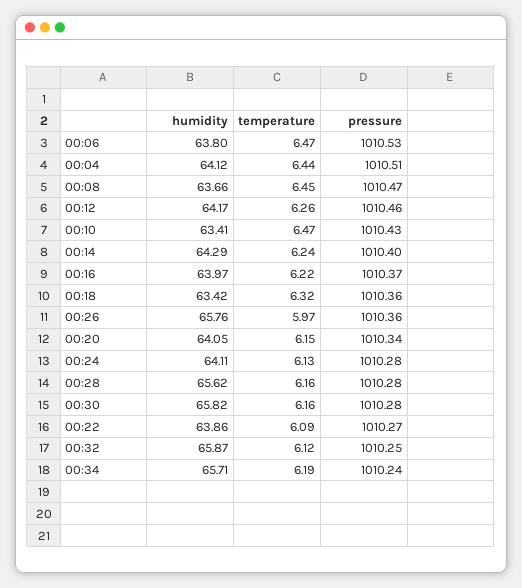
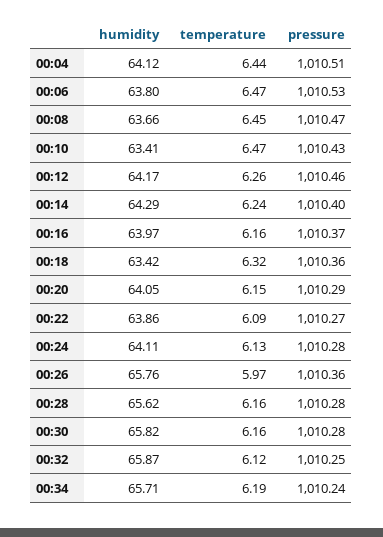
  {
    "humidity": {
      "00:06": 63.8,
      "00:04": 64.12,
      "00:08": 63.66,
      "00:12": 64.17,
      "00:10": 63.41,
      "00:14": 64.29,
      "00:16": 63.97,
      "00:18": 63.42,
      "00:26": 65.76,
      "00:20": 64.05,
      "00:24": 64.11,
      "00:28": 65.62,
      "00:30": 65.82,
      "00:22": 63.86,
      "00:32": 65.87,
      "00:34": 65.71
    },
    "temperature": {
      "00:06": 6.47,
      "00:04": 6.44,
      "00:08": 6.45,
      "00:12": 6.26,
      "00:10": 6.47,
      "00:14": 6.24,
-     "00:16": 6.22,
+     "00:16": 6.16,
      "00:18": 6.32,
      "00:26": 5.97,
      "00:20": 6.15,
      "00:24": 6.13,
      "00:28": 6.16,
      "00:30": 6.16,
      "00:22": 6.09,
      "00:32": 6.12,
      "00:34": 6.19
    },
    "pressure": {
      "00:06": 1010.53,
      "00:04": 1010.51,
      "00:08": 1010.47,
      "00:12": 1010.46,
      "00:10": 1010.43,
      "00:14": 1010.4,
      "00:16": 1010.37,
      "00:18": 1010.36,
      "00:26": 1010.36,
-     "00:20": 1010.34,
+     "00:20": 1010.29,
      "00:24": 1010.28,
      "00:28": 1010.28,
      "00:30": 1010.28,
      "00:22": 1010.27,
      "00:32": 1010.25,
      "00:34": 1010.24
    }
  }

